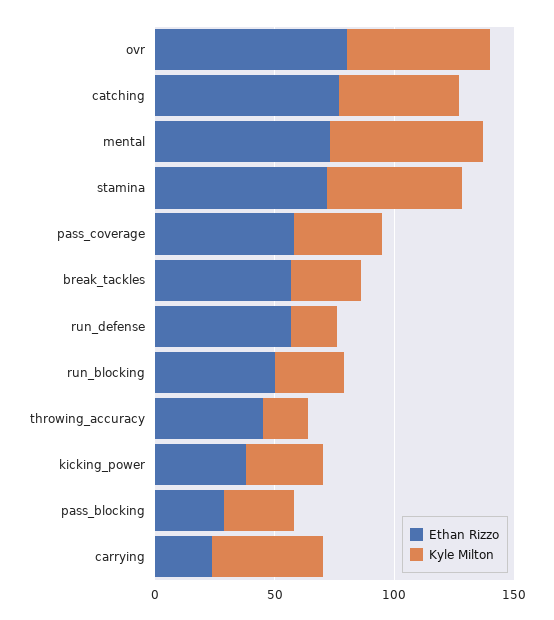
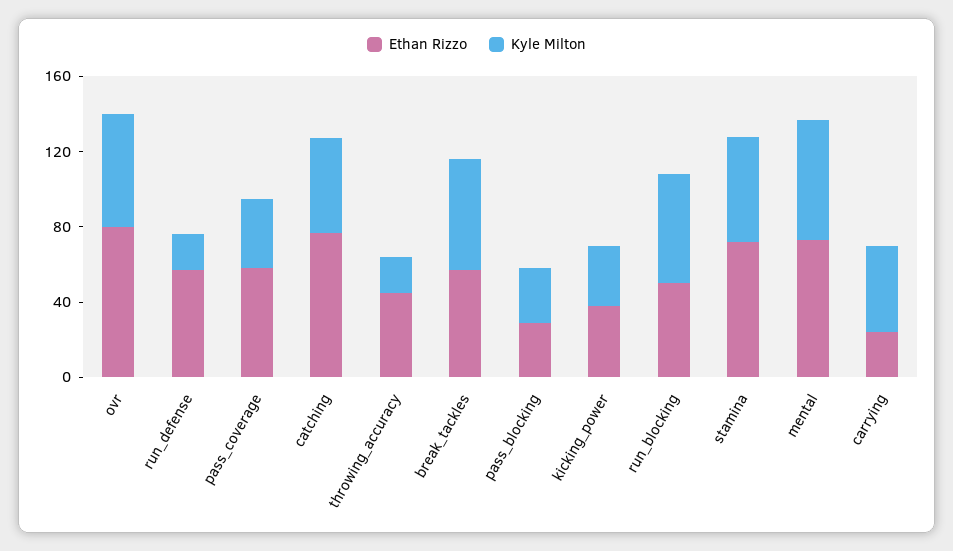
  {
    "Ethan Rizzo": {
      "ovr": 80,
      "catching": 80,
      "mental": 70,
      "stamina": 70,
      "pass_coverage": 60,
      "break_tackles": 60,
      "run_defense": 60,
      "run_blocking": 50,
      "throwing_accuracy": 50,
      "kicking_power": 40,
      "pass_blocking": 30,
      "carrying": 20
    },
    "Kyle Milton": {
      "ovr": 60,
      "catching": 50,
      "mental": 60,
      "stamina": 60,
      "pass_coverage": 40,
-     "break_tackles": 30,
+     "break_tackles": 60,
      "run_defense": 20,
-     "run_blocking": 30,
+     "run_blocking": 60,
      "throwing_accuracy": 20,
      "kicking_power": 30,
      "pass_blocking": 30,
      "carrying": 50
    }
  }

